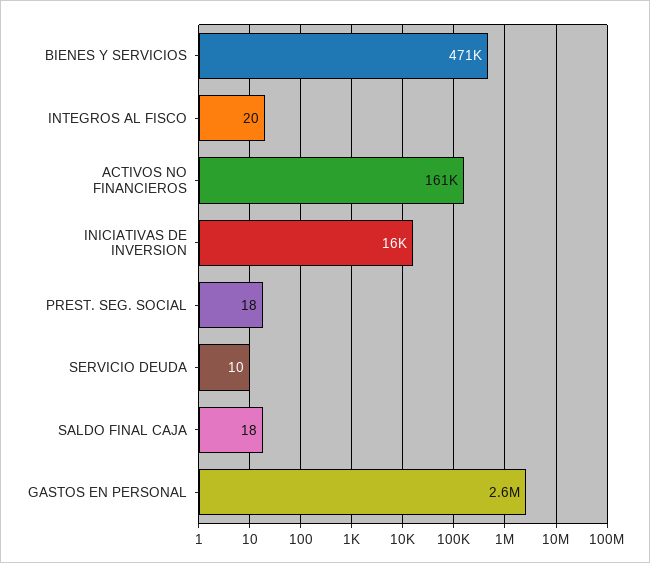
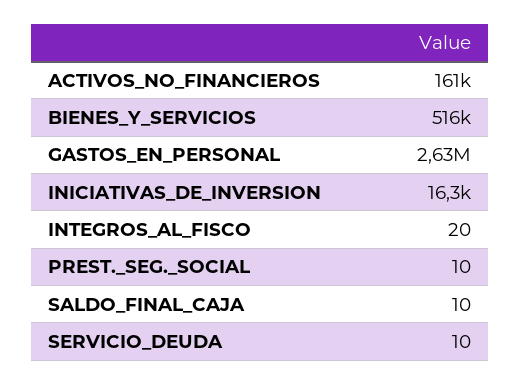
  {
-   "BIENES Y SERVICIOS": 471000,
+   "BIENES Y SERVICIOS": 516000,
    "INTEGROS AL FISCO": 20,
    "ACTIVOS NO FINANCIEROS": 161000,
    "INICIATIVAS DE INVERSION": 16300,
-   "PREST. SEG. SOCIAL": 18,
+   "PREST. SEG. SOCIAL": 10,
    "SERVICIO DEUDA": 10,
-   "SALDO FINAL CAJA": 18,
+   "SALDO FINAL CAJA": 10,
    "GASTOS EN PERSONAL": 2630000
  }

